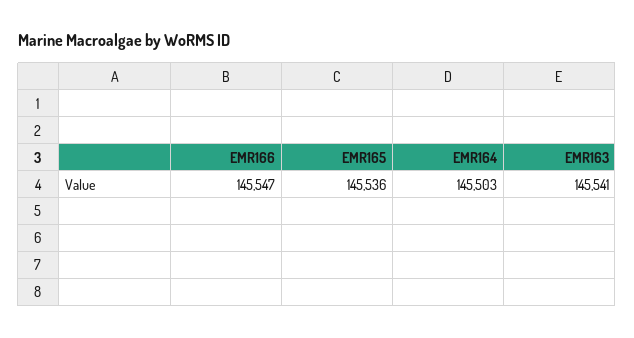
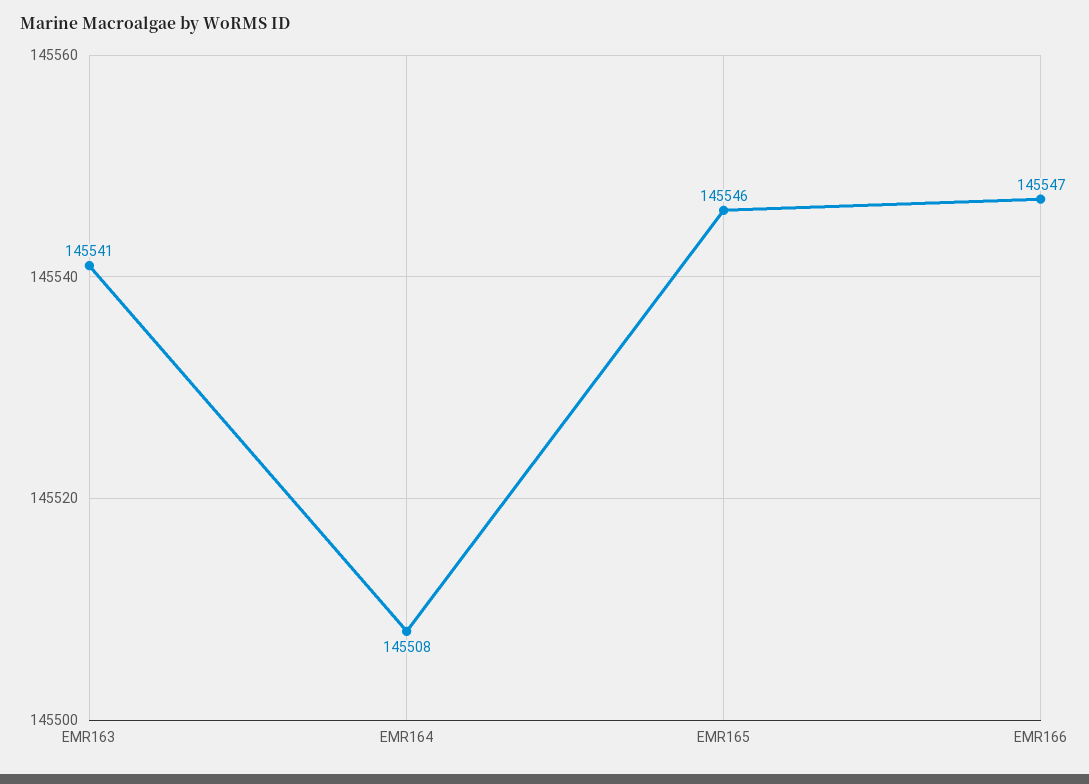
  {
    "EMR166": 145547,
-   "EMR165": 145536,
+   "EMR165": 145546,
-   "EMR164": 145503,
+   "EMR164": 145508,
    "EMR163": 145541
  }

